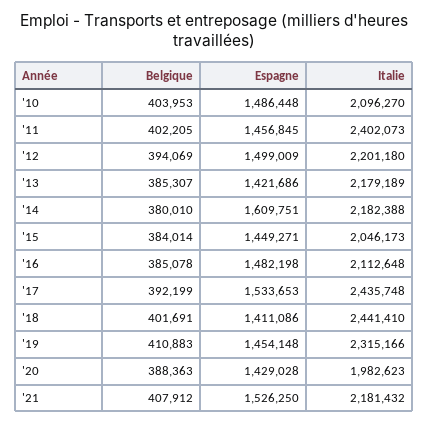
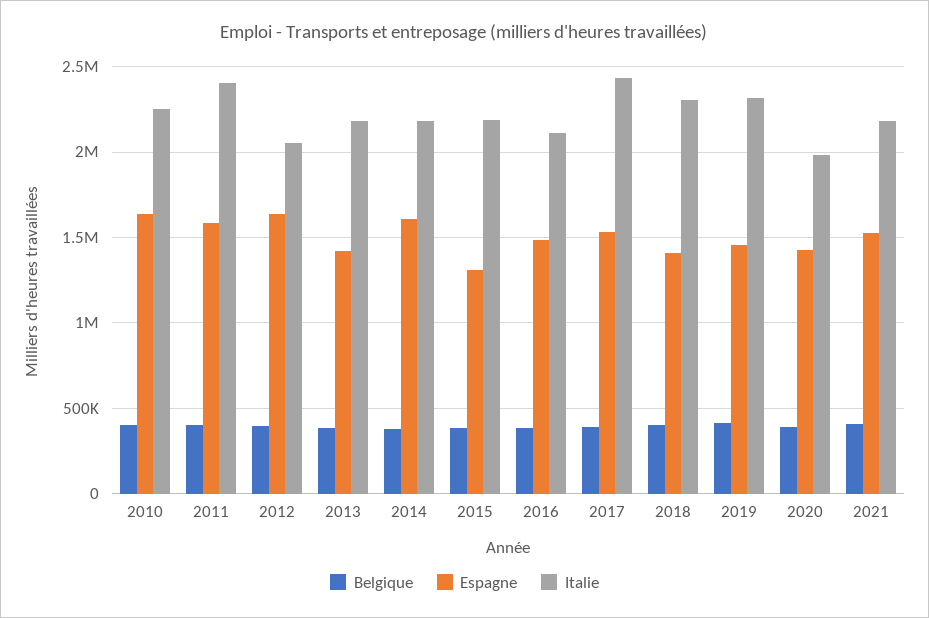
  {
    "Belgique": {
      "'10": 403953,
      "'11": 402205,
      "'12": 394069,
      "'13": 385307,
      "'14": 380010,
      "'15": 384014,
      "'16": 385078,
      "'17": 392199,
      "'18": 401691,
      "'19": 410883,
      "'20": 388363,
      "'21": 407912
    },
    "Espagne": {
-     "'10": 1486448,
+     "'10": 1650000,
-     "'11": 1456845,
+     "'11": 1600000,
-     "'12": 1499009,
+     "'12": 1650000,
      "'13": 1421686,
      "'14": 1609751,
-     "'15": 1449271,
+     "'15": 1300000,
      "'16": 1482198,
      "'17": 1533653,
      "'18": 1411086,
      "'19": 1454148,
      "'20": 1429028,
      "'21": 1526250
    },
    "Italie": {
-     "'10": 2096270,
+     "'10": 2250000,
      "'11": 2402073,
-     "'12": 2201180,
+     "'12": 2050000,
      "'13": 2179189,
      "'14": 2182388,
-     "'15": 2046173,
+     "'15": 2200000,
      "'16": 2112648,
      "'17": 2435748,
-     "'18": 2441410,
+     "'18": 2300000,
      "'19": 2315166,
      "'20": 1982623,
      "'21": 2181432
    }
  }

